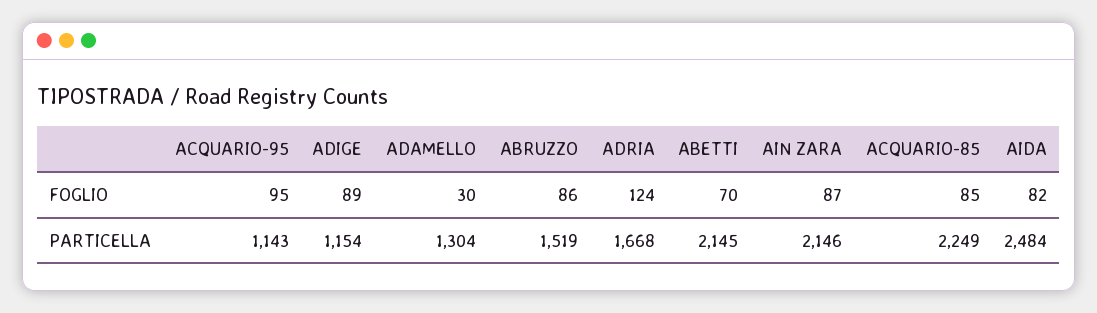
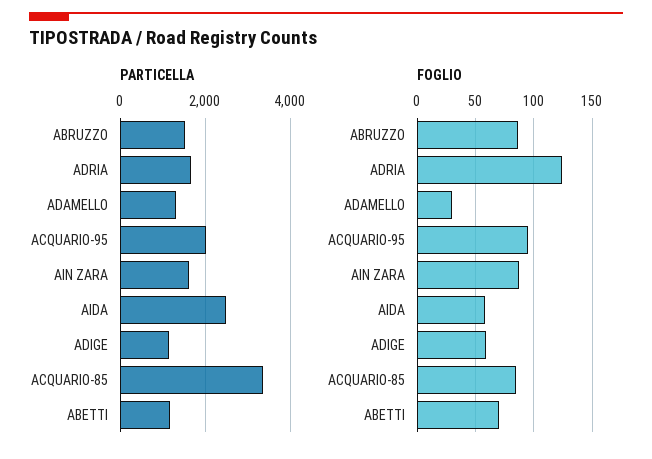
  {
    "FOGLIO": {
      "ACQUARIO-95": 95,
-     "ADIGE": 89,
+     "ADIGE": 60,
      "ADAMELLO": 30,
      "ABRUZZO": 86,
      "ADRIA": 124,
      "ABETTI": 70,
      "AIN ZARA": 87,
      "ACQUARIO-85": 85,
-     "AIDA": 82
+     "AIDA": 60
    },
    "PARTICELLA": {
-     "ACQUARIO-95": 1143,
+     "ACQUARIO-95": 2000,
      "ADIGE": 1154,
      "ADAMELLO": 1304,
      "ABRUZZO": 1519,
      "ADRIA": 1668,
-     "ABETTI": 2145,
+     "ABETTI": 1200,
-     "AIN ZARA": 2146,
+     "AIN ZARA": 1600,
-     "ACQUARIO-85": 2249,
+     "ACQUARIO-85": 3400,
      "AIDA": 2484
    }
  }

